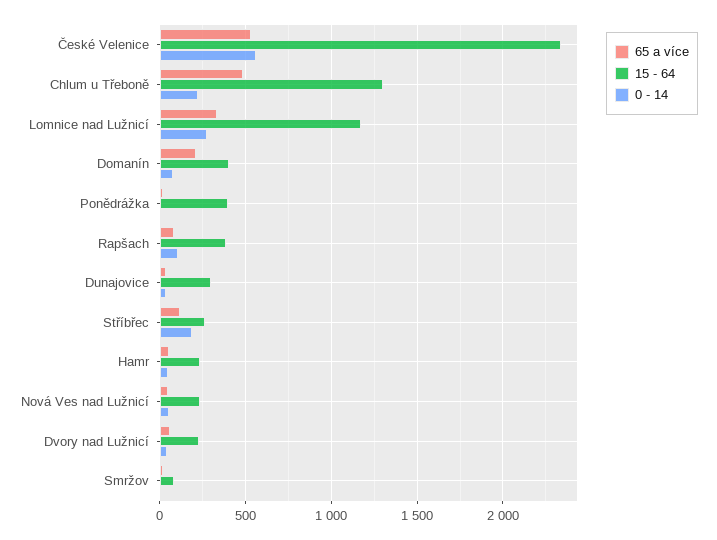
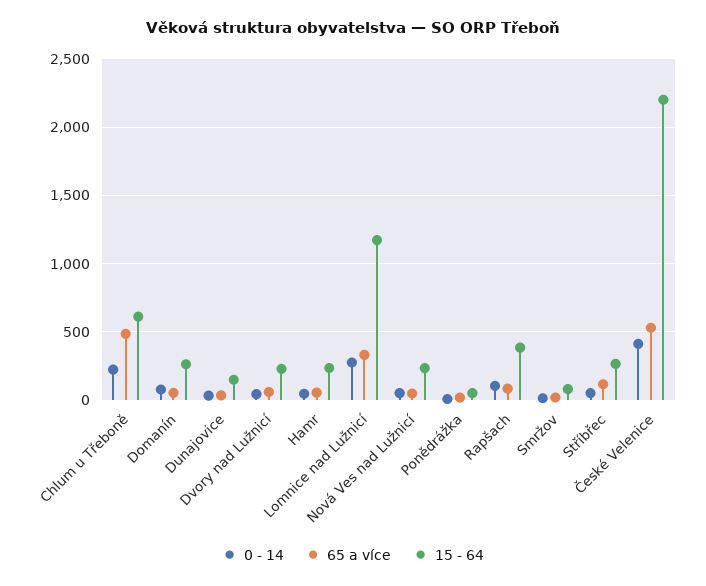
  {
    "65 a více": {
      "České Velenice": 550,
      "Chlum u Třeboně": 500,
      "Lomnice nad Lužnicí": 350,
-     "Domanín": 200,
+     "Domanín": 50,
      "Ponědrážka": 0,
      "Rapšach": 100,
      "Dunajovice": 50,
      "Stříbřec": 100,
      "Hamr": 50,
      "Nová Ves nad Lužnicí": 50,
      "Dvory nad Lužnicí": 50,
      "Smržov": 0
    },
    "15 - 64": {
-     "České Velenice": 2350,
+     "České Velenice": 2200,
-     "Chlum u Třeboně": 1300,
+     "Chlum u Třeboně": 600,
      "Lomnice nad Lužnicí": 1150,
-     "Domanín": 400,
+     "Domanín": 250,
-     "Ponědrážka": 400,
+     "Ponědrážka": 50,
      "Rapšach": 400,
-     "Dunajovice": 300,
+     "Dunajovice": 150,
      "Stříbřec": 250,
      "Hamr": 250,
      "Nová Ves nad Lužnicí": 250,
      "Dvory nad Lužnicí": 250,
      "Smržov": 100
    },
    "0 - 14": {
-     "České Velenice": 550,
+     "České Velenice": 400,
      "Chlum u Třeboně": 200,
      "Lomnice nad Lužnicí": 300,
      "Domanín": 100,
      "Ponědrážka": 0,
      "Rapšach": 100,
      "Dunajovice": 50,
-     "Stříbřec": 200,
+     "Stříbřec": 50,
      "Hamr": 50,
      "Nová Ves nad Lužnicí": 50,
      "Dvory nad Lužnicí": 50,
      "Smržov": 0
    }
  }

